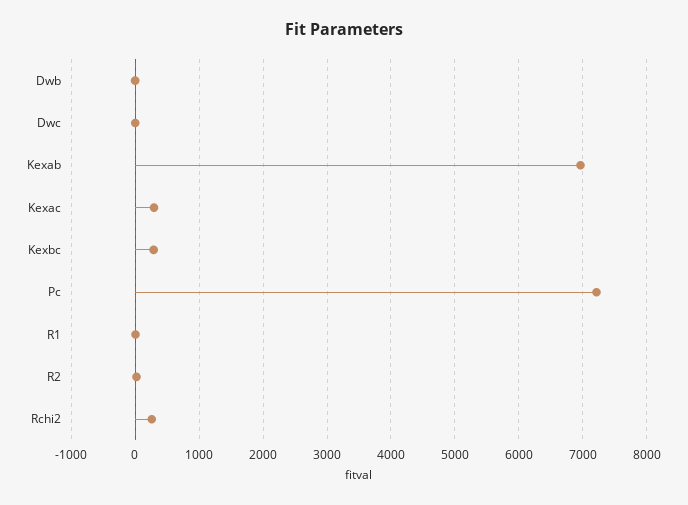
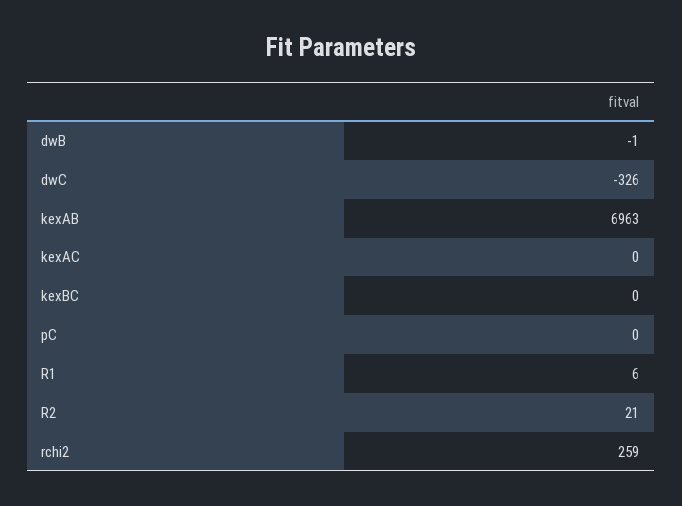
  {
    "Dwb": -1,
-   "Dwc": 0,
+   "Dwc": -326,
    "Kexab": 6963,
-   "Kexac": 300,
+   "Kexac": 0,
-   "Kexbc": 300,
+   "Kexbc": 0,
-   "Pc": 7200,
+   "Pc": 0,
    "R1": 6,
    "R2": 21,
    "Rchi2": 259
  }

